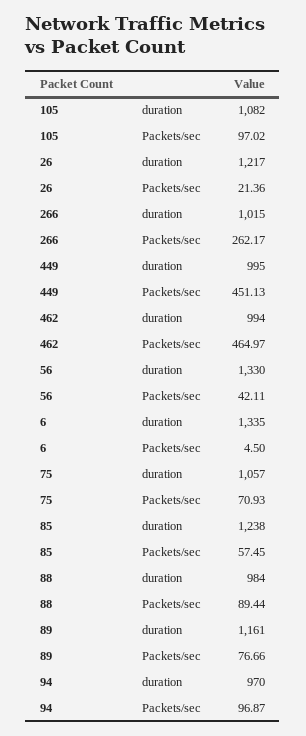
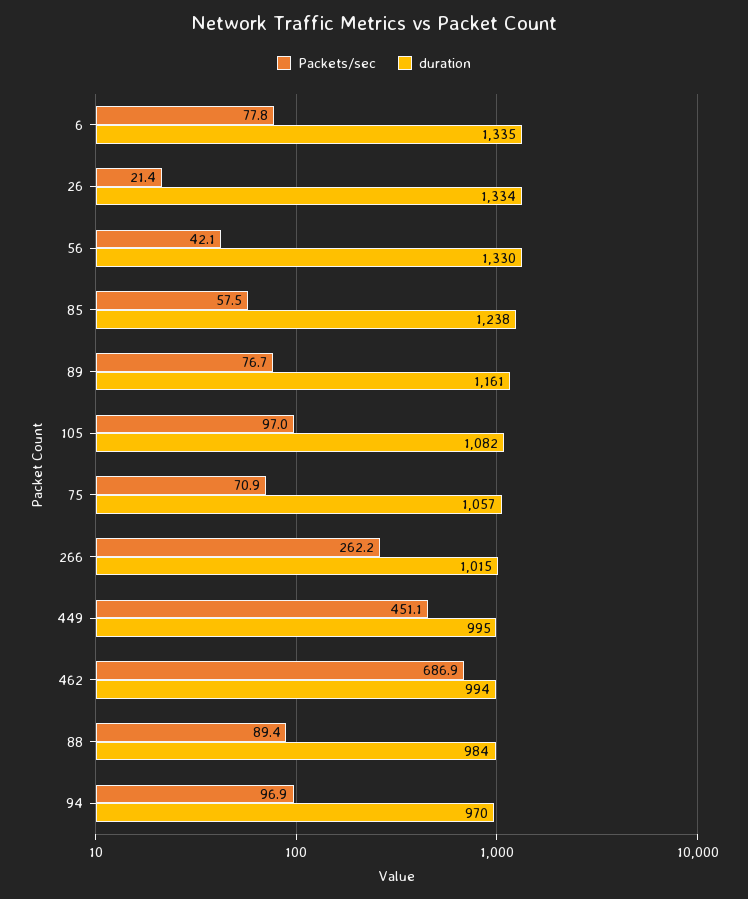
  {
    "duration": {
      "105": 1082,
-     "26": 1217,
+     "26": 1334,
      "266": 1015,
      "449": 995,
      "462": 994,
      "56": 1330,
      "6": 1335,
      "75": 1057,
      "85": 1238,
      "88": 984,
      "89": 1161,
      "94": 970
    },
    "Packets/sec": {
      "105": 97.02,
      "26": 21.36,
      "266": 262.17,
      "449": 451.13,
-     "462": 464.97,
+     "462": 686.9,
      "56": 42.11,
-     "6": 4.5,
+     "6": 77.8,
      "75": 70.93,
      "85": 57.45,
      "88": 89.44,
      "89": 76.66,
      "94": 96.87
    }
  }

